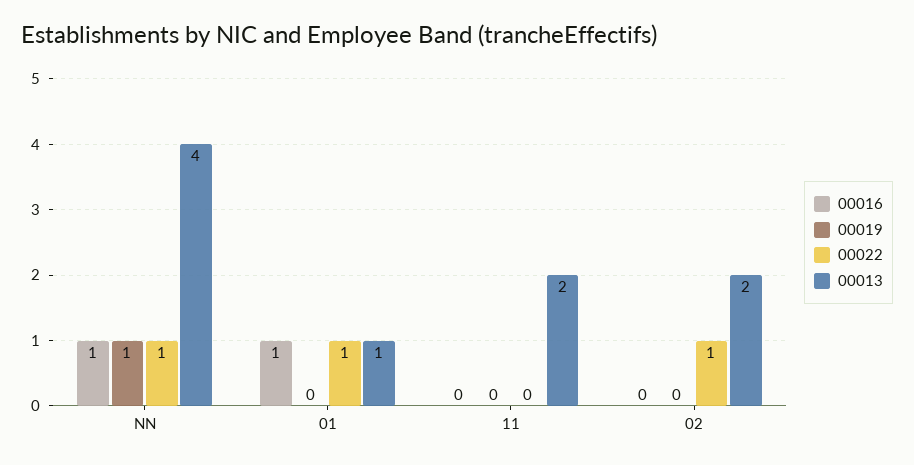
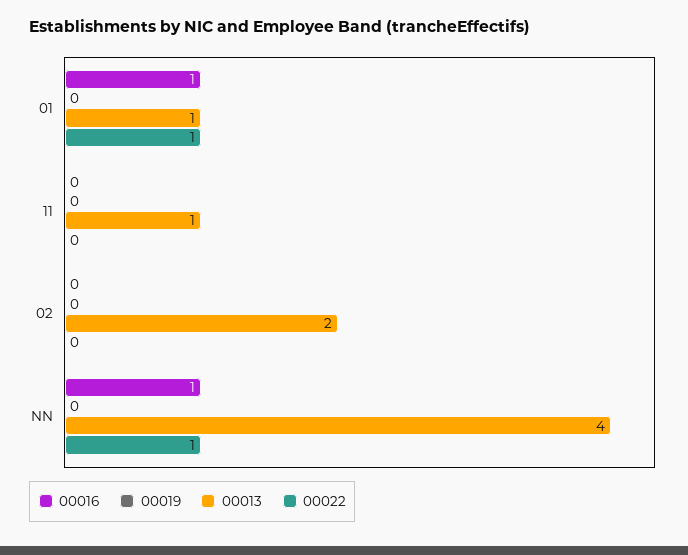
  {
    "00016": {
      "NN": 1,
      "01": 1,
      "11": 0,
      "02": 0
    },
    "00019": {
-     "NN": 1,
+     "NN": 0,
      "01": 0,
      "11": 0,
      "02": 0
    },
    "00022": {
      "NN": 1,
      "01": 1,
      "11": 0,
-     "02": 1
+     "02": 0
    },
    "00013": {
      "NN": 4,
      "01": 1,
-     "11": 2,
+     "11": 1,
      "02": 2
    }
  }

